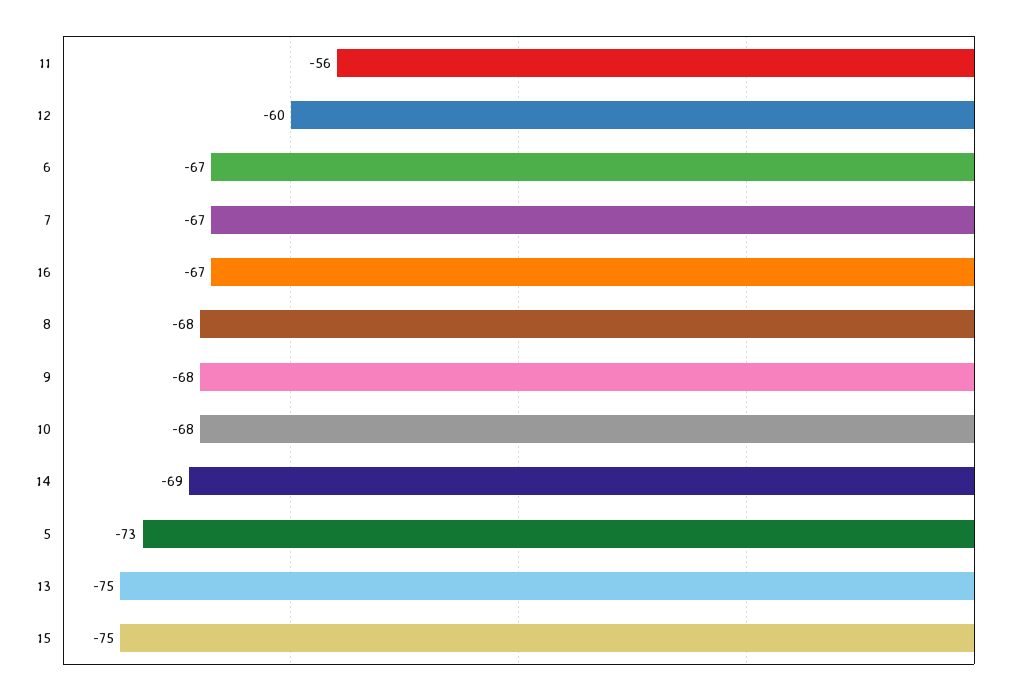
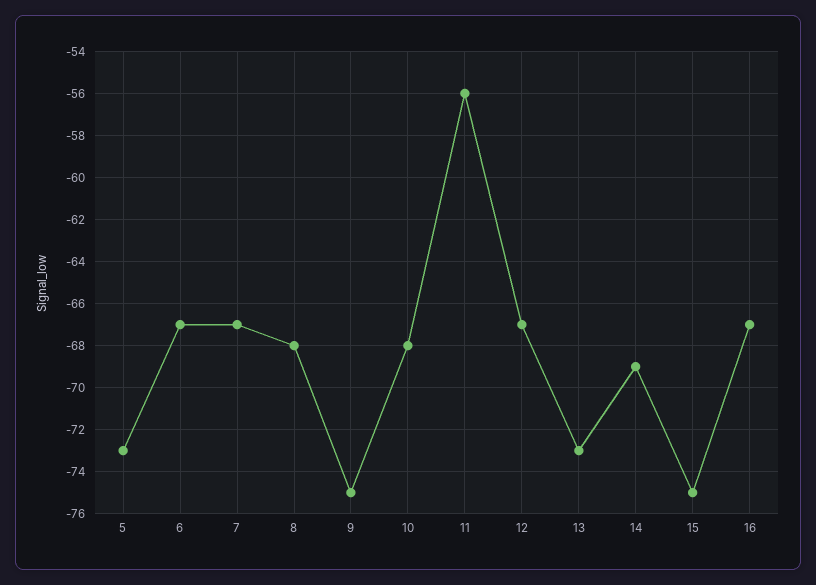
  {
    "11": -56,
-   "12": -60,
+   "12": -67,
    "6": -67,
    "7": -67,
    "16": -67,
    "8": -68,
-   "9": -68,
+   "9": -75,
    "10": -68,
    "14": -69,
    "5": -73,
-   "13": -75,
+   "13": -73,
    "15": -75
  }

